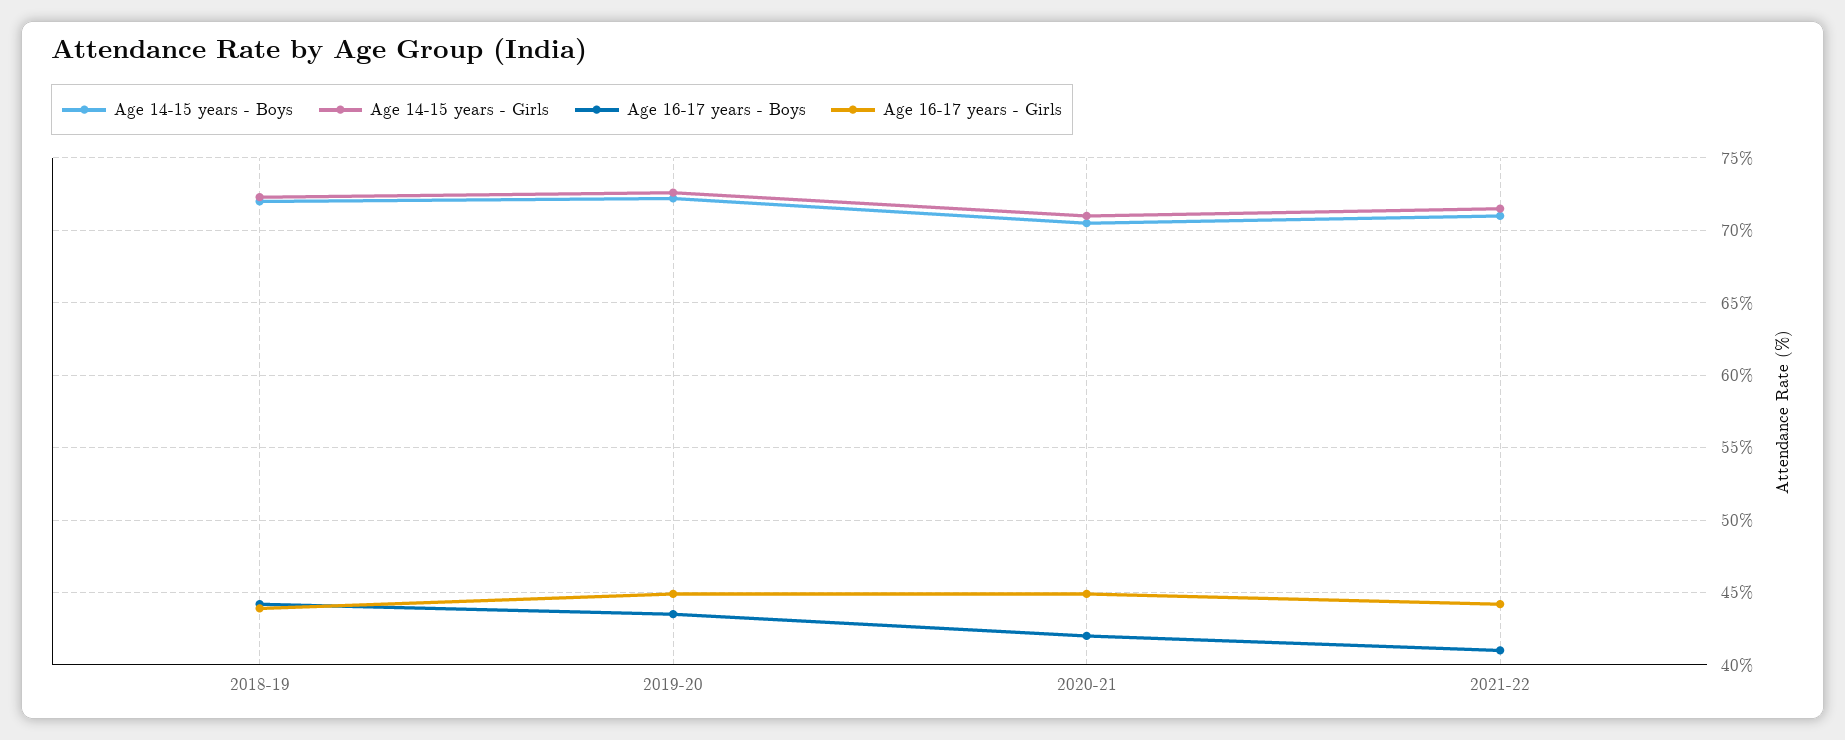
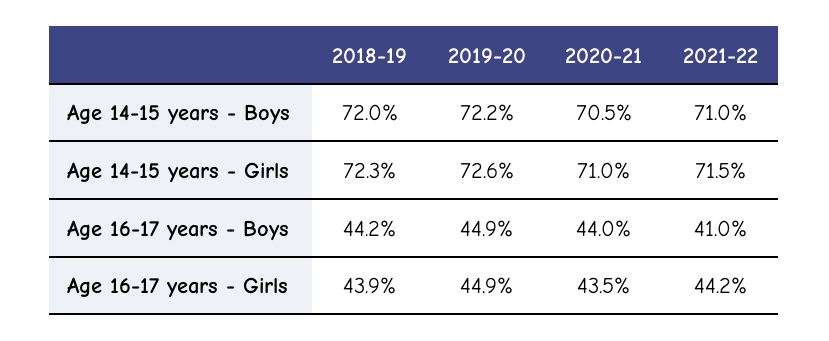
  {
    "Age 14-15 years - Boys": {
      "2018-19": 72,
      "2019-20": 72.2,
      "2020-21": 70.5,
      "2021-22": 71
    },
    "Age 14-15 years - Girls": {
      "2018-19": 72.3,
      "2019-20": 72.6,
      "2020-21": 71,
      "2021-22": 71.5
    },
    "Age 16-17 years - Boys": {
      "2018-19": 44.2,
-     "2019-20": 43.5,
+     "2019-20": 44.9,
-     "2020-21": 42,
+     "2020-21": 44,
      "2021-22": 41
    },
    "Age 16-17 years - Girls": {
      "2018-19": 43.9,
      "2019-20": 44.9,
-     "2020-21": 45,
+     "2020-21": 43.5,
      "2021-22": 44.2
    }
  }

